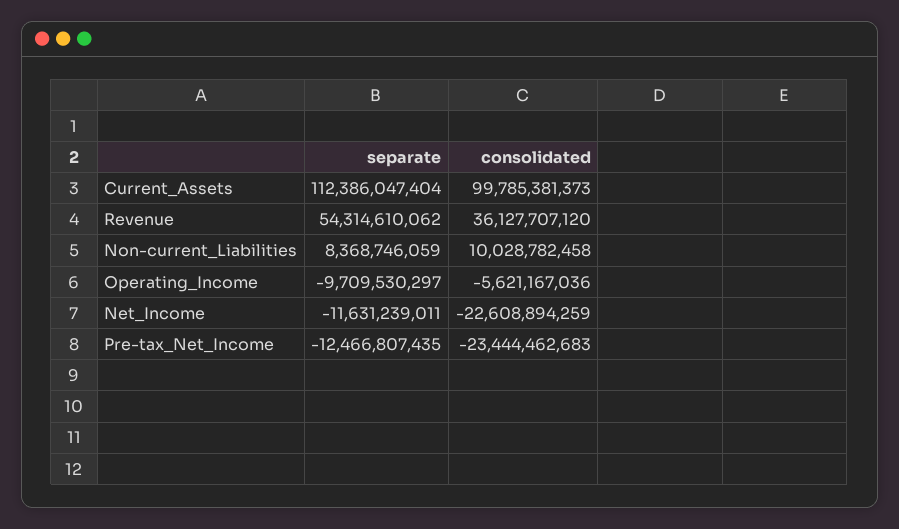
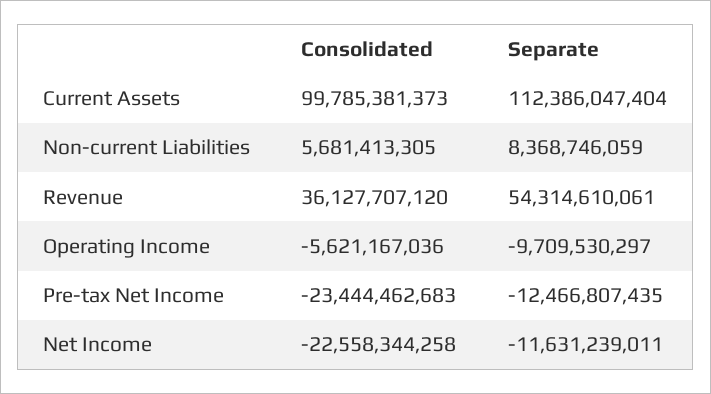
  {
    "separate": {
      "Current_Assets": 112386047404,
-     "Revenue": 54314610062,
+     "Revenue": 54314610061,
      "Non-current_Liabilities": 8368746059,
      "Operating_Income": -9709530297,
      "Net_Income": -11631239011,
      "Pre-tax_Net_Income": -12466807435
    },
    "consolidated": {
      "Current_Assets": 99785381373,
      "Revenue": 36127707120,
-     "Non-current_Liabilities": 10028782458,
+     "Non-current_Liabilities": 5681413305,
      "Operating_Income": -5621167036,
-     "Net_Income": -22608894259,
+     "Net_Income": -22558344258,
      "Pre-tax_Net_Income": -23444462683
    }
  }

